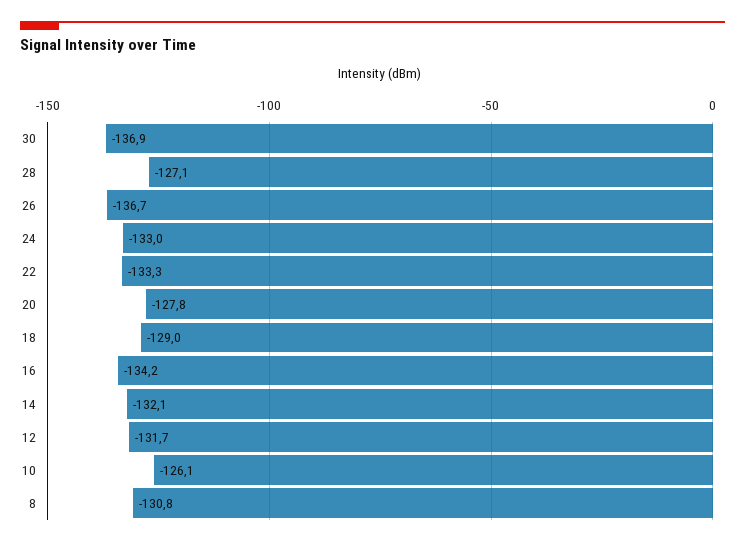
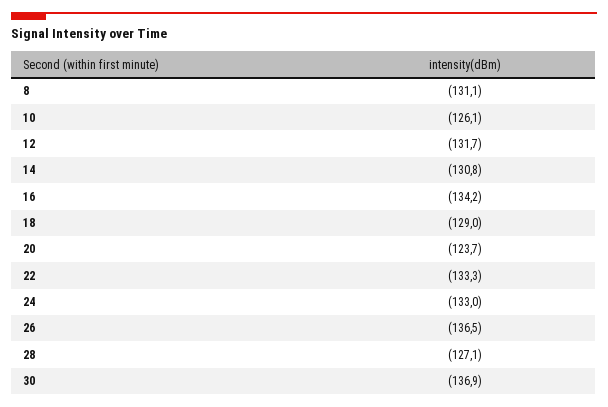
  {
    "30": -136.9,
    "28": -127.1,
-   "26": -136.7,
+   "26": -136.5,
    "24": -133,
    "22": -133.3,
-   "20": -127.8,
+   "20": -123.7,
    "18": -129,
    "16": -134.2,
-   "14": -132.1,
+   "14": -130.8,
    "12": -131.7,
    "10": -126.1,
-   "8": -130.8
+   "8": -131.1
  }

